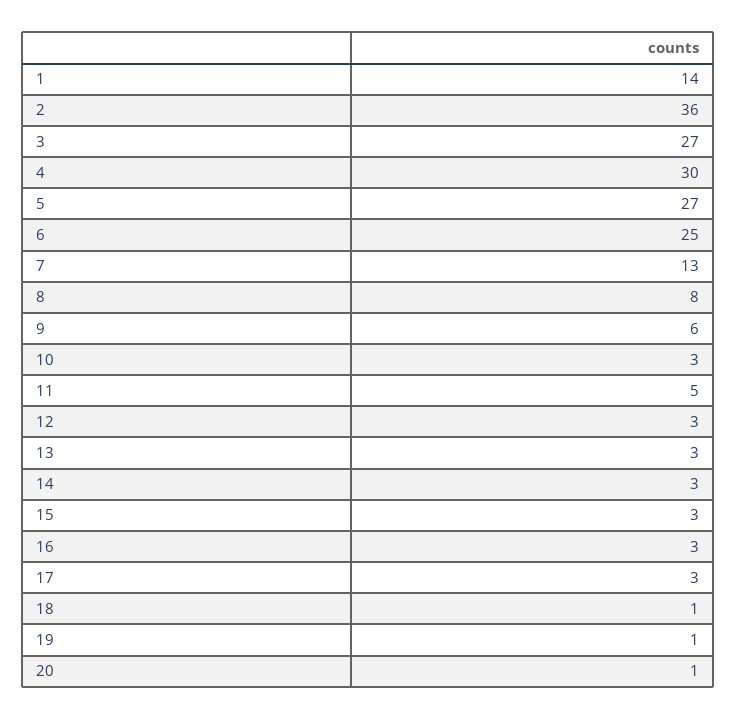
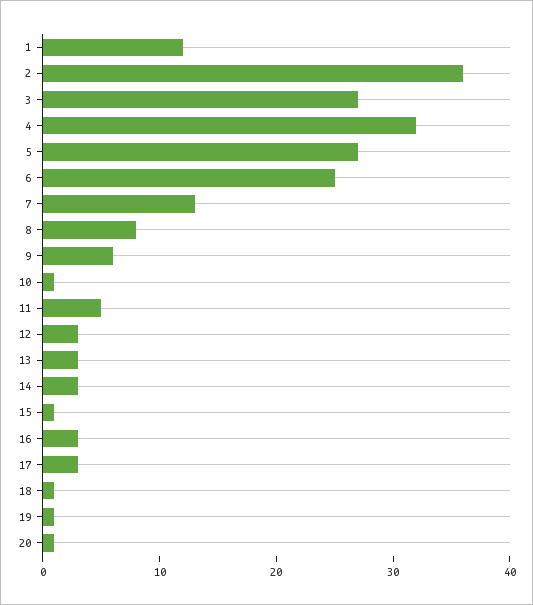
  {
-   "1": 14,
+   "1": 12,
    "2": 36,
    "3": 27,
-   "4": 30,
+   "4": 32,
    "5": 27,
    "6": 25,
    "7": 13,
    "8": 8,
    "9": 6,
-   "10": 3,
+   "10": 1,
    "11": 5,
    "12": 3,
    "13": 3,
    "14": 3,
-   "15": 3,
+   "15": 1,
    "16": 3,
    "17": 3,
    "18": 1,
    "19": 1,
    "20": 1
  }

